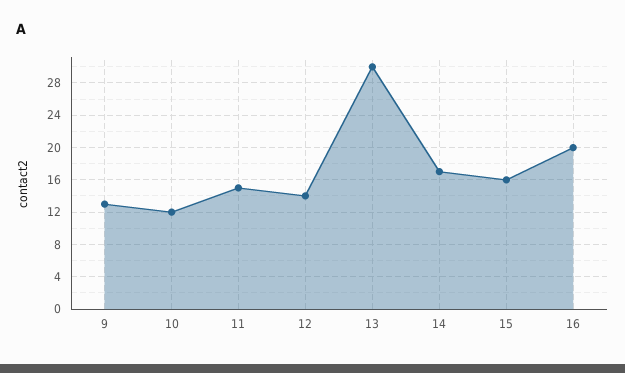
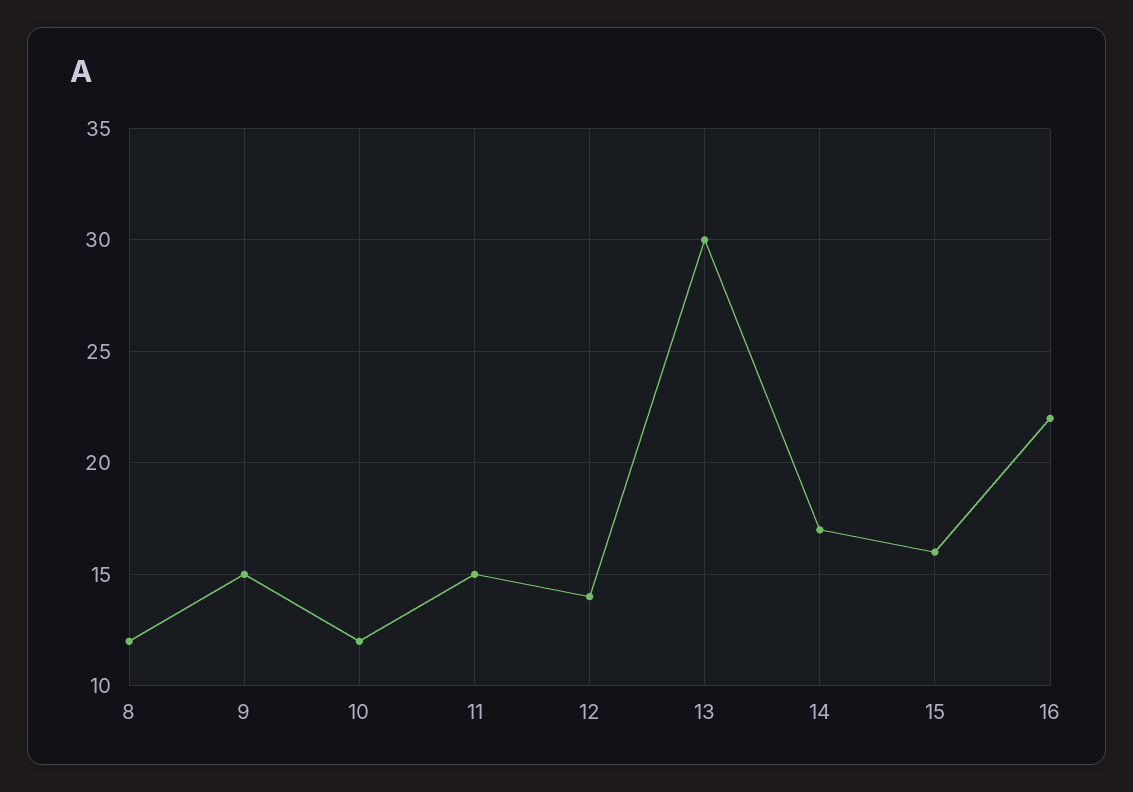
  {
-   "9": 13,
+   "9": 15,
    "10": 12,
    "11": 15,
    "12": 14,
    "13": 30,
    "14": 17,
    "15": 16,
-   "16": 20
+   "16": 22,
+   "8": 12
  }

